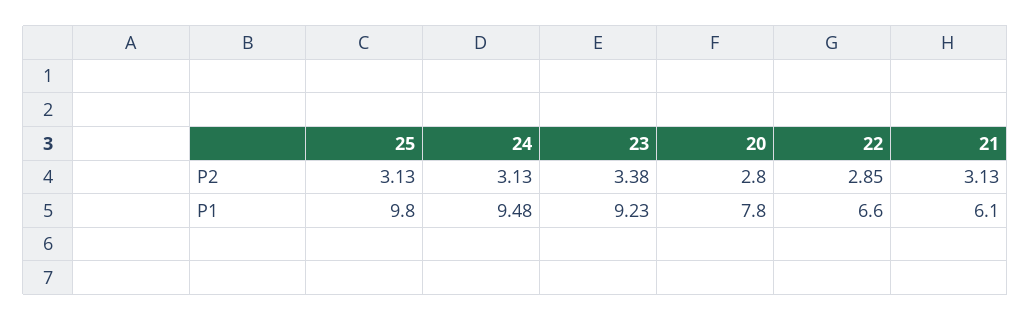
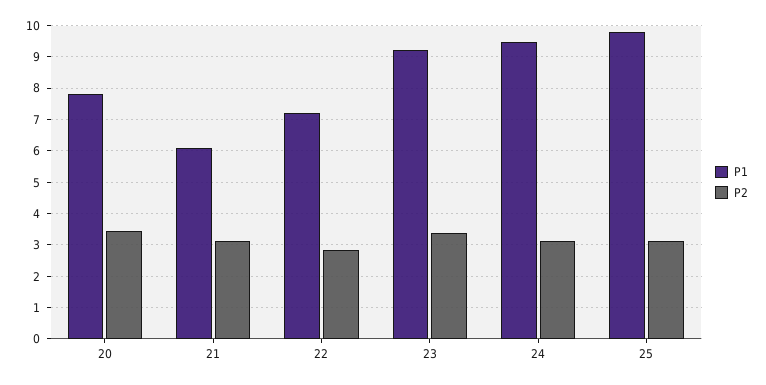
  {
    "P2": {
      "25": 3.13,
      "24": 3.13,
      "23": 3.38,
-     "20": 2.8,
+     "20": 3.4,
      "22": 2.85,
      "21": 3.13
    },
    "P1": {
      "25": 9.8,
      "24": 9.48,
      "23": 9.23,
      "20": 7.8,
-     "22": 6.6,
+     "22": 7.2,
      "21": 6.1
    }
  }

